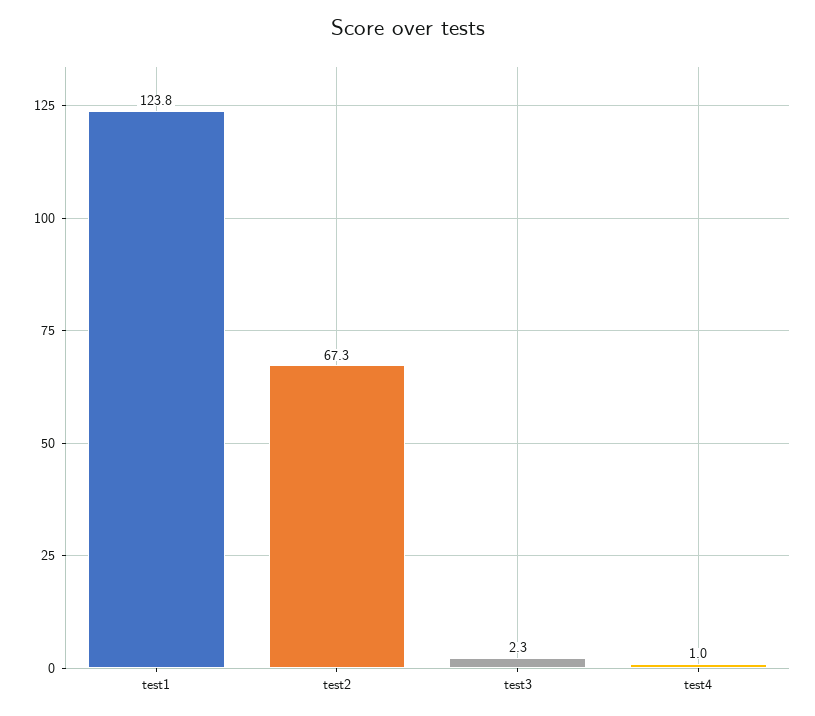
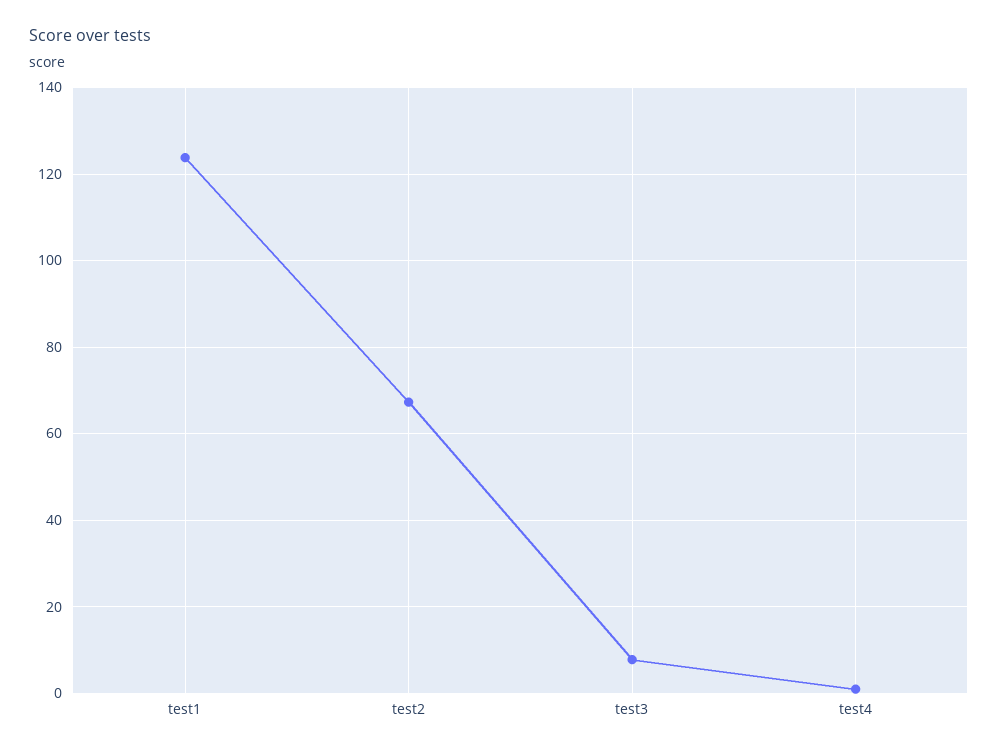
  {
    "test1": 123.8,
    "test2": 67.3,
-   "test3": 2.3,
+   "test3": 8,
    "test4": 1
  }

